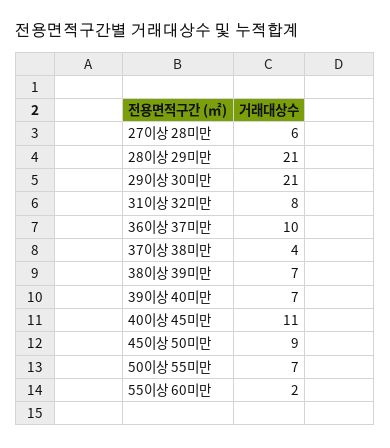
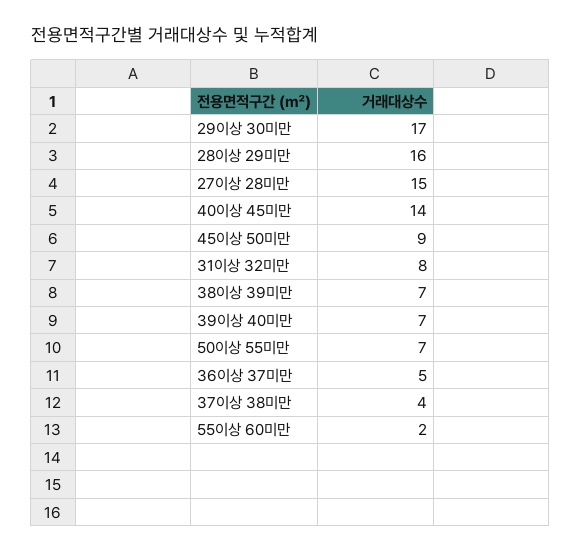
  {
-   "27이상 28미만": 6,
+   "27이상 28미만": 15,
-   "28이상 29미만": 21,
+   "28이상 29미만": 16,
-   "29이상 30미만": 21,
+   "29이상 30미만": 17,
    "31이상 32미만": 8,
-   "36이상 37미만": 10,
+   "36이상 37미만": 5,
    "37이상 38미만": 4,
    "38이상 39미만": 7,
    "39이상 40미만": 7,
-   "40이상 45미만": 11,
+   "40이상 45미만": 14,
    "45이상 50미만": 9,
    "50이상 55미만": 7,
    "55이상 60미만": 2
  }

